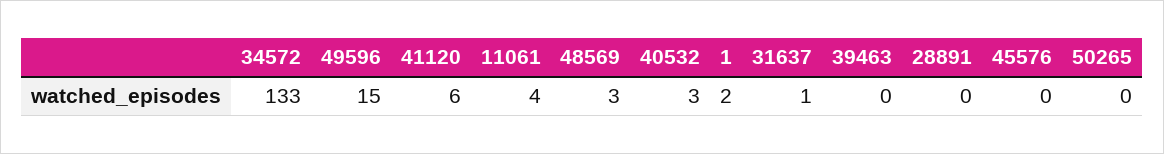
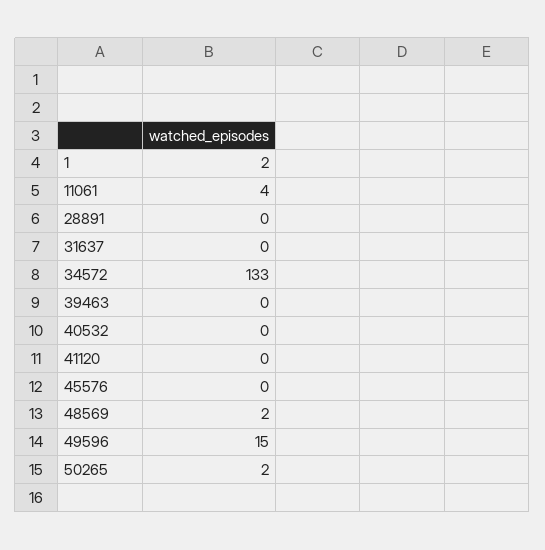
  {
    "34572": 133,
    "49596": 15,
-   "41120": 6,
+   "41120": 0,
    "11061": 4,
-   "48569": 3,
+   "48569": 2,
-   "40532": 3,
+   "40532": 0,
    "1": 2,
-   "31637": 1,
+   "31637": 0,
    "39463": 0,
    "28891": 0,
    "45576": 0,
-   "50265": 0
+   "50265": 2
  }

